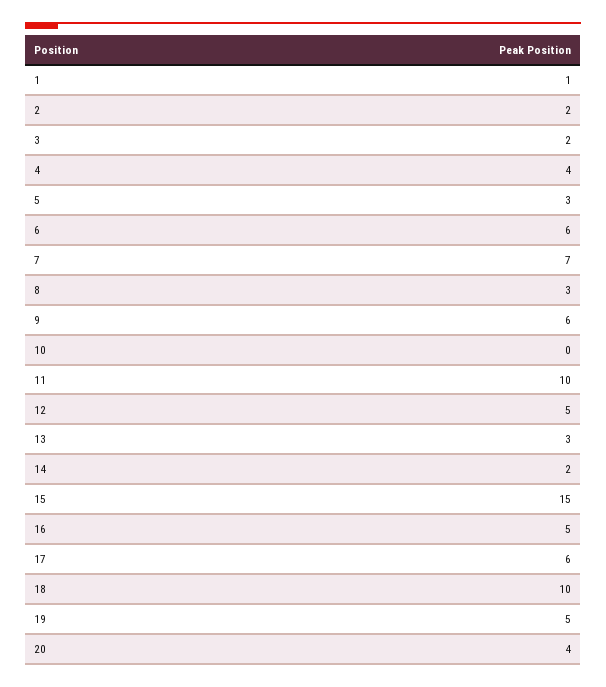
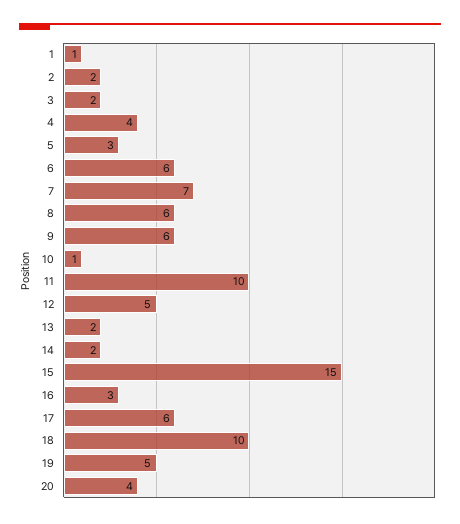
  {
    "1": 1,
    "2": 2,
    "3": 2,
    "4": 4,
    "5": 3,
    "6": 6,
    "7": 7,
-   "8": 3,
+   "8": 6,
    "9": 6,
-   "10": 0,
+   "10": 1,
    "11": 10,
    "12": 5,
-   "13": 3,
+   "13": 2,
    "14": 2,
    "15": 15,
-   "16": 5,
+   "16": 3,
    "17": 6,
    "18": 10,
    "19": 5,
    "20": 4
  }

